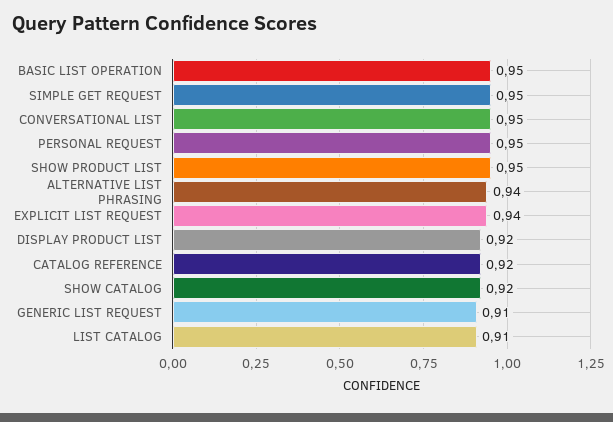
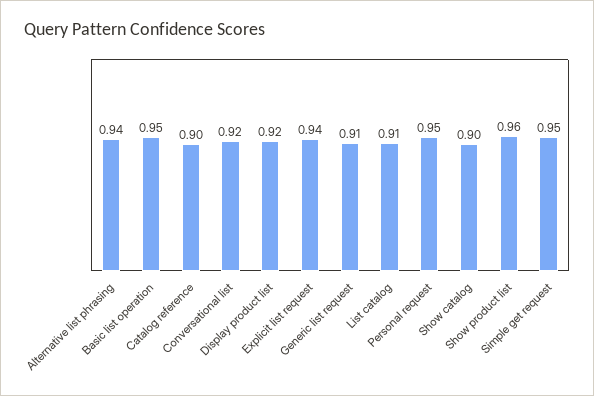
  {
    "BASIC LIST OPERATION": 0.95,
    "SIMPLE GET REQUEST": 0.95,
-   "CONVERSATIONAL LIST": 0.95,
+   "CONVERSATIONAL LIST": 0.92,
    "PERSONAL REQUEST": 0.95,
-   "SHOW PRODUCT LIST": 0.95,
+   "SHOW PRODUCT LIST": 0.96,
    "ALTERNATIVE LIST PHRASING": 0.94,
    "EXPLICIT LIST REQUEST": 0.94,
    "DISPLAY PRODUCT LIST": 0.92,
-   "CATALOG REFERENCE": 0.92,
+   "CATALOG REFERENCE": 0.9,
-   "SHOW CATALOG": 0.92,
+   "SHOW CATALOG": 0.9,
    "GENERIC LIST REQUEST": 0.91,
    "LIST CATALOG": 0.91
  }

